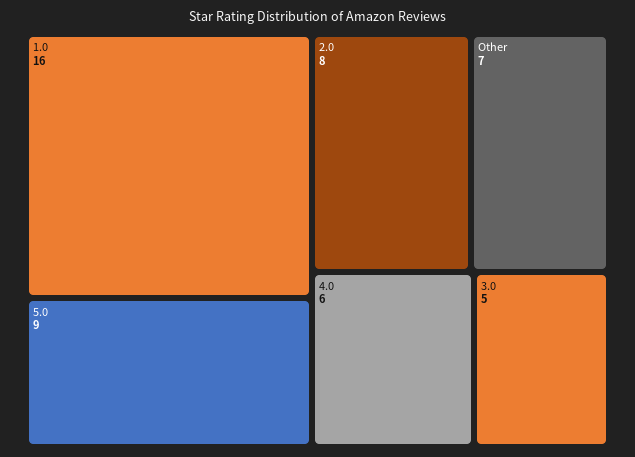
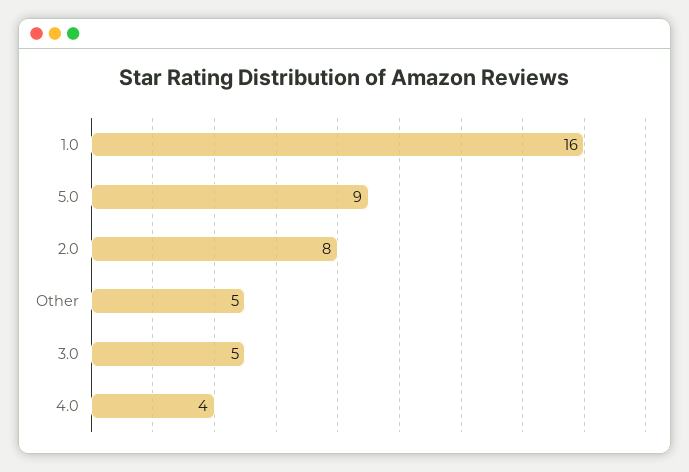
  {
    "1.0": 16,
    "5.0": 9,
    "2.0": 8,
-   "Other": 7,
+   "Other": 5,
-   "4.0": 6,
+   "4.0": 4,
    "3.0": 5
  }

